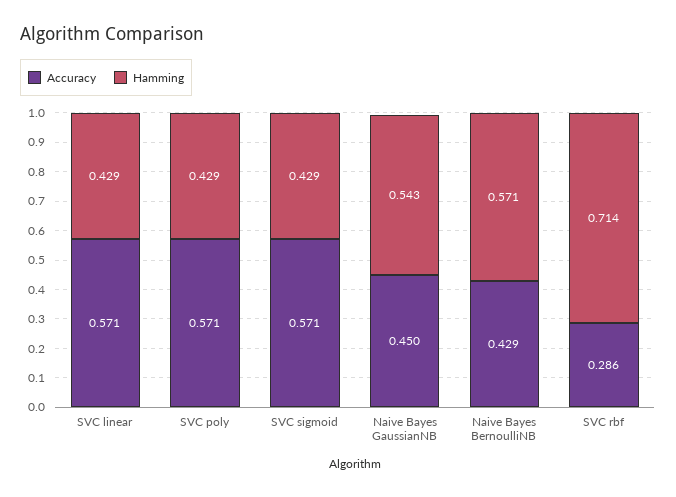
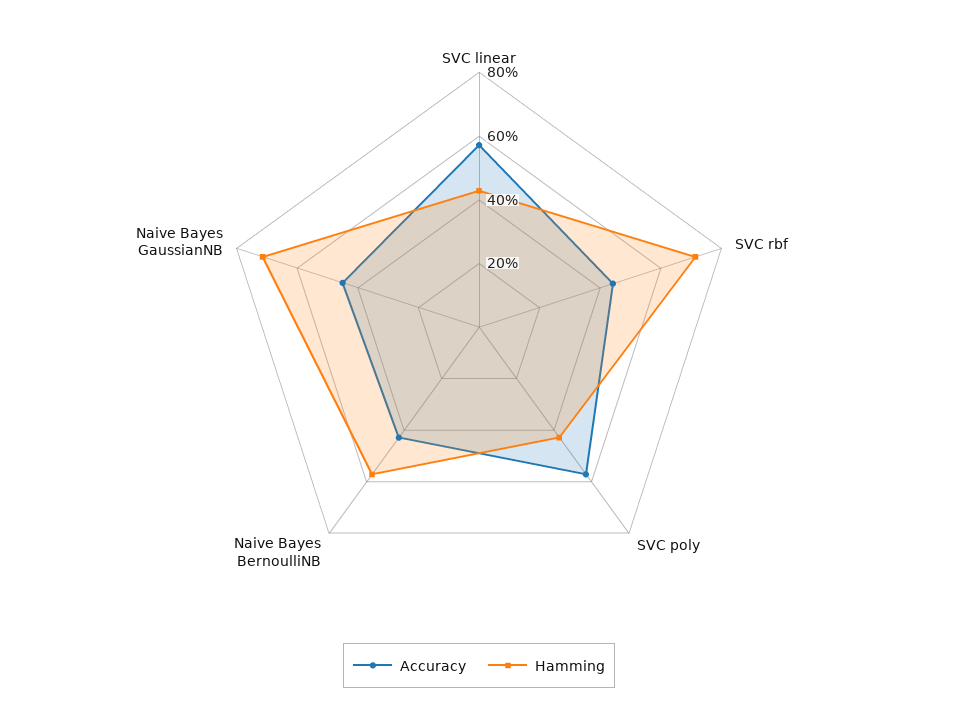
  {
    "Accuracy": {
      "SVC linear": 0.571,
      "SVC poly": 0.571,
-     "SVC sigmoid": 0.571,
      "Naive Bayes GaussianNB": 0.45,
      "Naive Bayes BernoulliNB": 0.429,
-     "SVC rbf": 0.286
+     "SVC rbf": 0.45
    },
    "Hamming": {
      "SVC linear": 0.429,
      "SVC poly": 0.429,
-     "SVC sigmoid": 0.429,
-     "Naive Bayes GaussianNB": 0.543,
+     "Naive Bayes GaussianNB": 0.7,
      "Naive Bayes BernoulliNB": 0.571,
      "SVC rbf": 0.714
    }
  }

